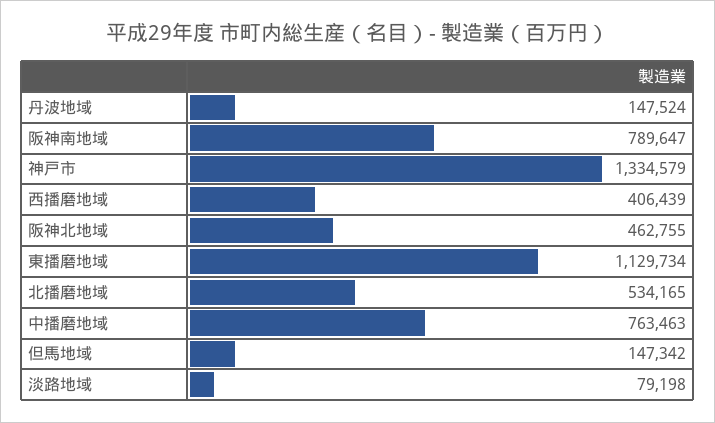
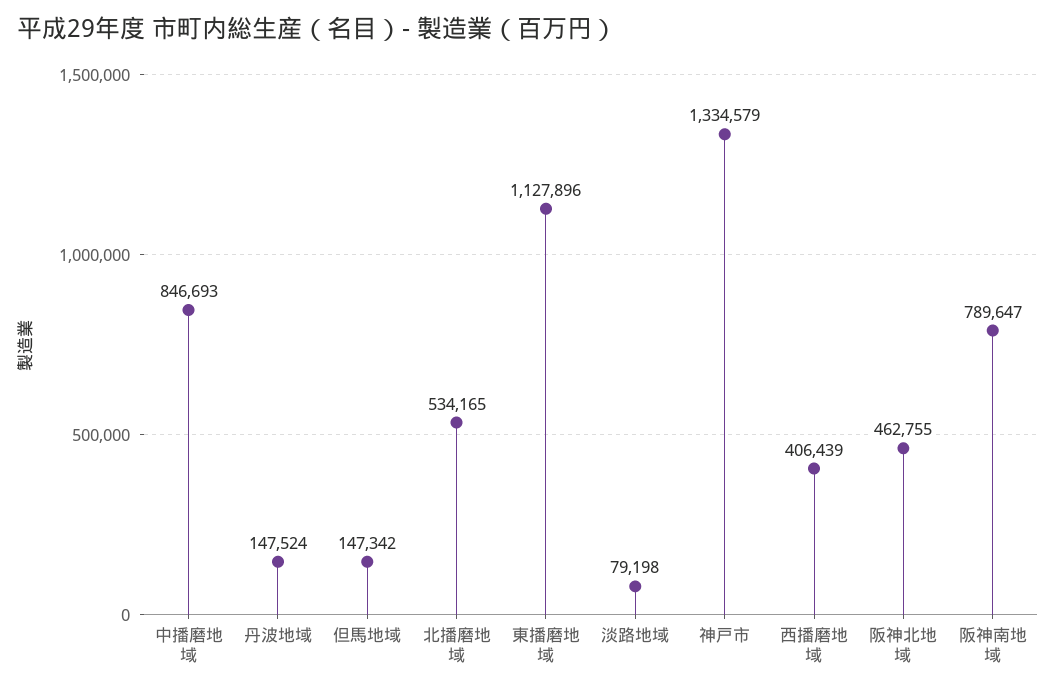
  {
    "丹波地域": 147524,
    "阪神南地域": 789647,
    "神戸市": 1334579,
    "西播磨地域": 406439,
    "阪神北地域": 462755,
-   "東播磨地域": 1129734,
+   "東播磨地域": 1127896,
    "北播磨地域": 534165,
-   "中播磨地域": 763463,
+   "中播磨地域": 846693,
    "但馬地域": 147342,
    "淡路地域": 79198
  }

